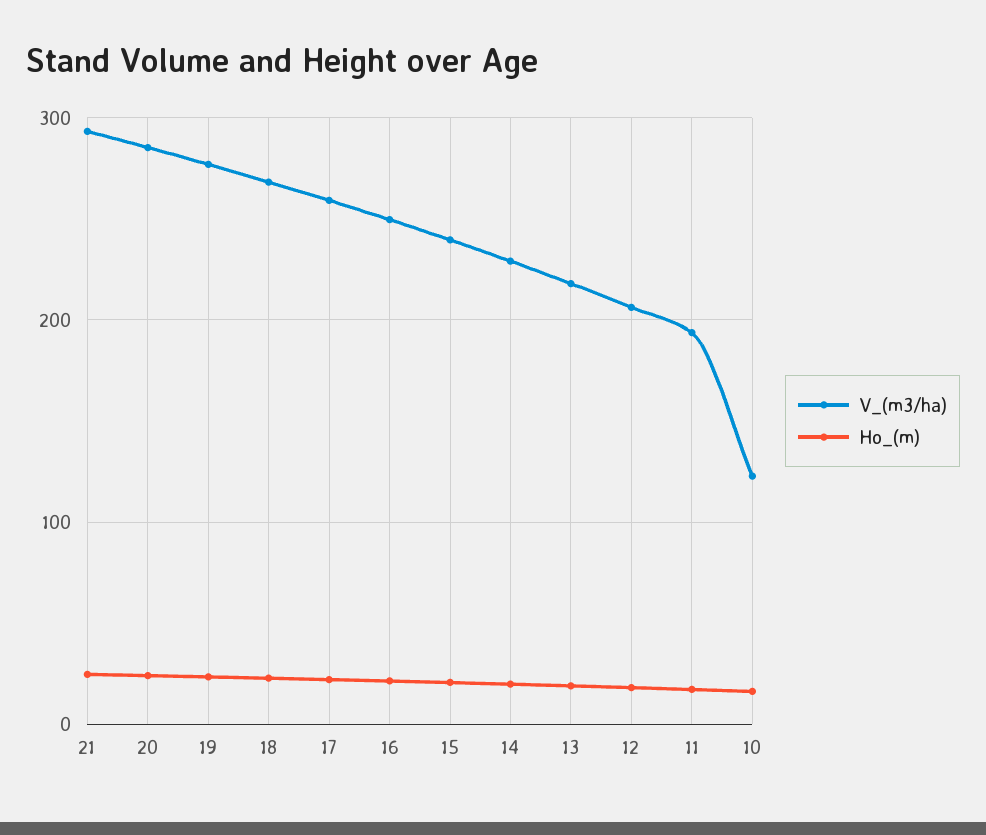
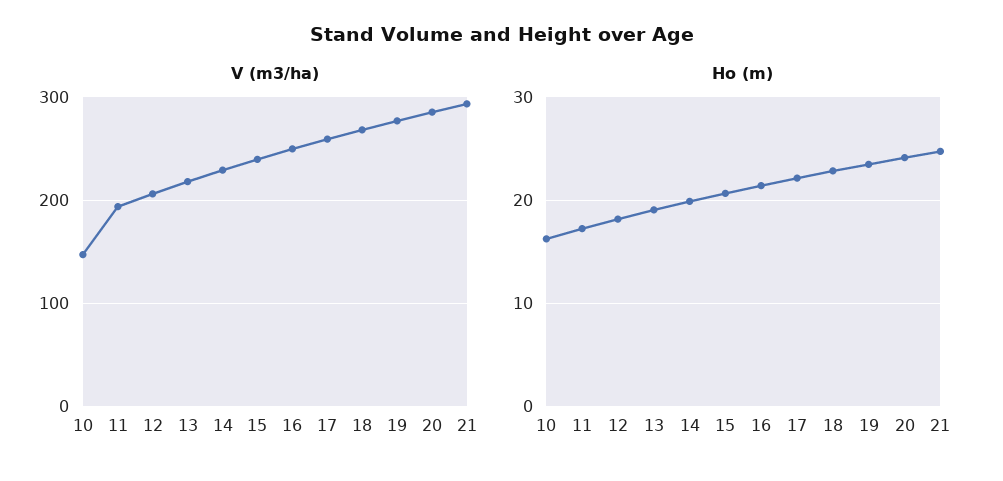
  {
    "V_(m3/ha)": {
      "21": 290,
      "20": 290,
      "19": 280,
      "18": 270,
      "17": 260,
      "16": 250,
      "15": 240,
      "14": 230,
      "13": 220,
      "12": 210,
      "11": 190,
-     "10": 120
+     "10": 150
    },
    "Ho_(m)": {
      "21": 25,
      "20": 24,
      "19": 23,
      "18": 23,
      "17": 22,
      "16": 21,
      "15": 21,
      "14": 20,
      "13": 19,
      "12": 18,
      "11": 17,
      "10": 16
    }
  }

